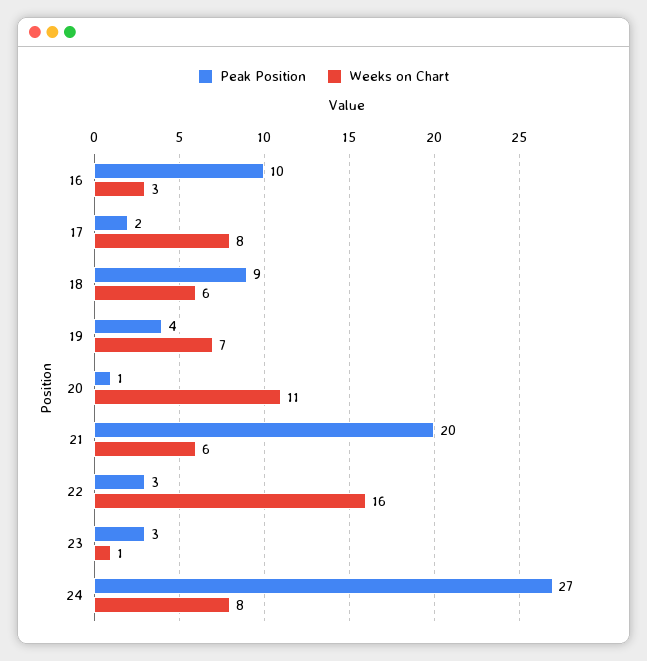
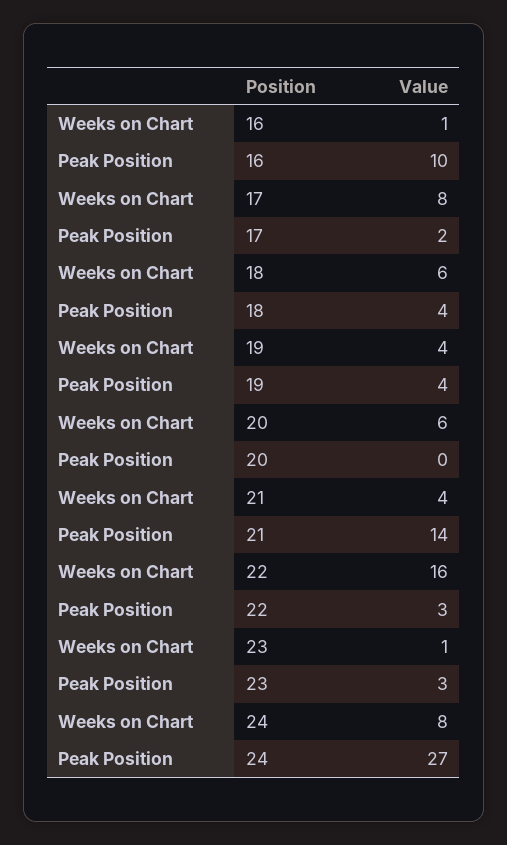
  {
    "Peak Position": {
      "16": 10,
      "17": 2,
-     "18": 9,
+     "18": 4,
      "19": 4,
-     "20": 1,
+     "20": 0,
-     "21": 20,
+     "21": 14,
      "22": 3,
      "23": 3,
      "24": 27
    },
    "Weeks on Chart": {
-     "16": 3,
+     "16": 1,
      "17": 8,
      "18": 6,
-     "19": 7,
+     "19": 4,
-     "20": 11,
+     "20": 6,
-     "21": 6,
+     "21": 4,
      "22": 16,
      "23": 1,
      "24": 8
    }
  }

